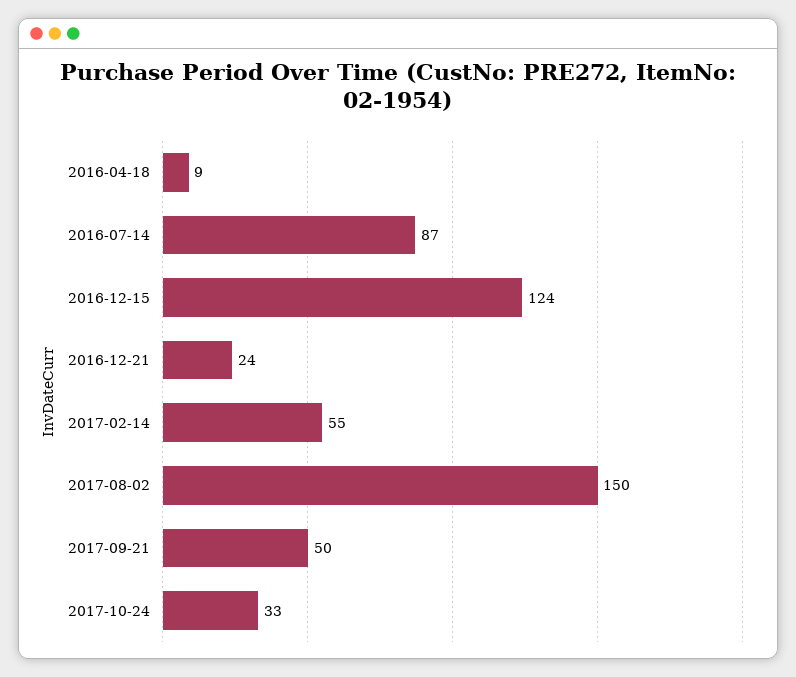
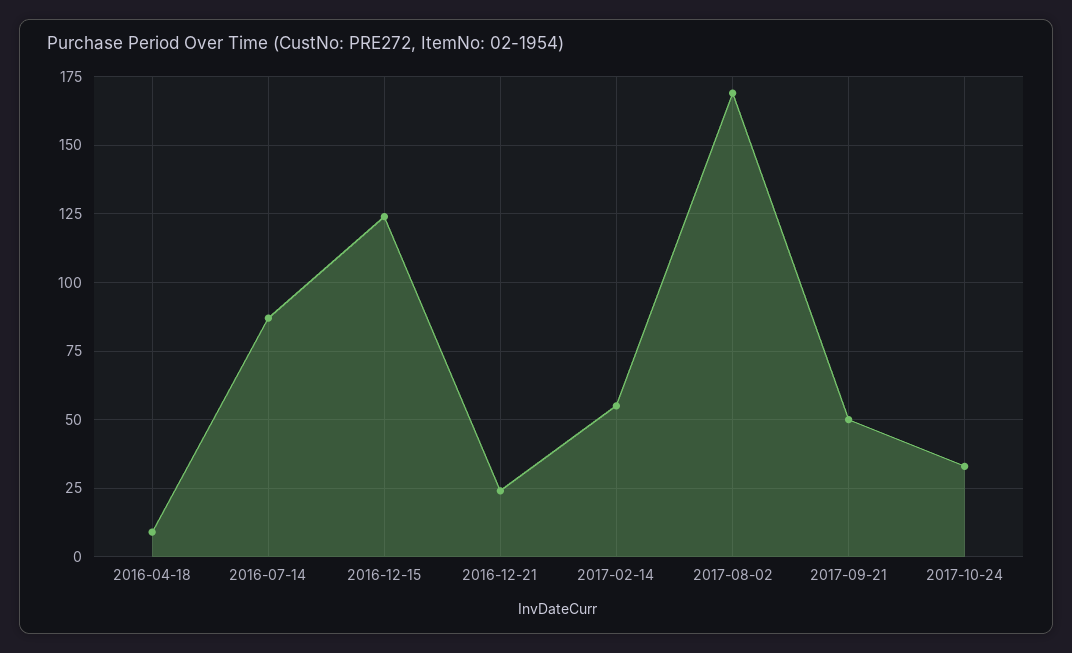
  {
    "2016-04-18": 9,
    "2016-07-14": 87,
    "2016-12-15": 124,
    "2016-12-21": 24,
    "2017-02-14": 55,
-   "2017-08-02": 150,
+   "2017-08-02": 170,
    "2017-09-21": 50,
    "2017-10-24": 33
  }

